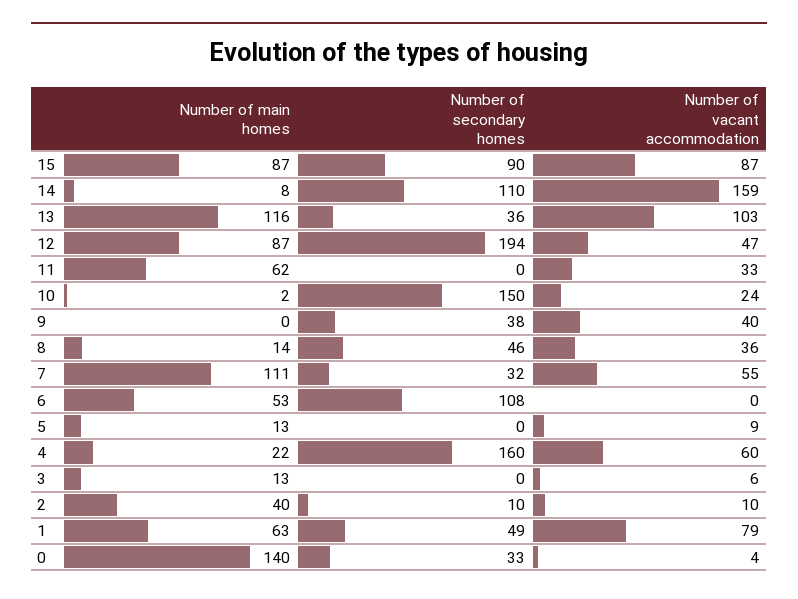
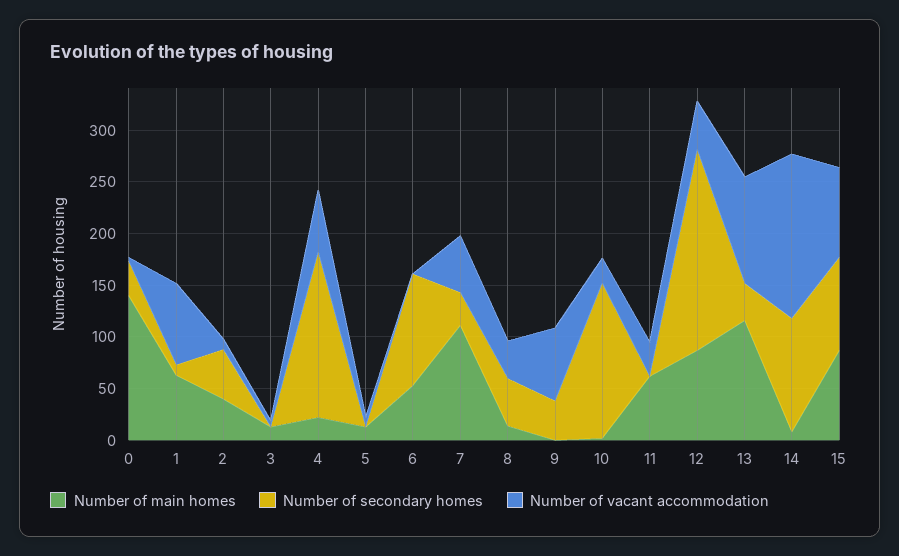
  {
    "Number of main homes": {
      "15": 87,
      "14": 8,
      "13": 116,
      "12": 87,
      "11": 62,
      "10": 2,
      "9": 0,
      "8": 14,
      "7": 111,
      "6": 53,
      "5": 13,
      "4": 22,
      "3": 13,
      "2": 40,
      "1": 63,
      "0": 140
    },
    "Number of secondary homes": {
      "15": 90,
      "14": 110,
      "13": 36,
      "12": 194,
      "11": 0,
      "10": 150,
      "9": 38,
      "8": 46,
      "7": 32,
      "6": 108,
      "5": 0,
      "4": 160,
      "3": 0,
-     "2": 10,
+     "2": 50,
-     "1": 49,
+     "1": 10,
      "0": 33
    },
    "Number of vacant accommodation": {
      "15": 87,
      "14": 159,
      "13": 103,
      "12": 47,
      "11": 33,
      "10": 24,
-     "9": 40,
+     "9": 70,
      "8": 36,
      "7": 55,
      "6": 0,
      "5": 9,
      "4": 60,
      "3": 6,
      "2": 10,
      "1": 79,
      "0": 4
    }
  }

